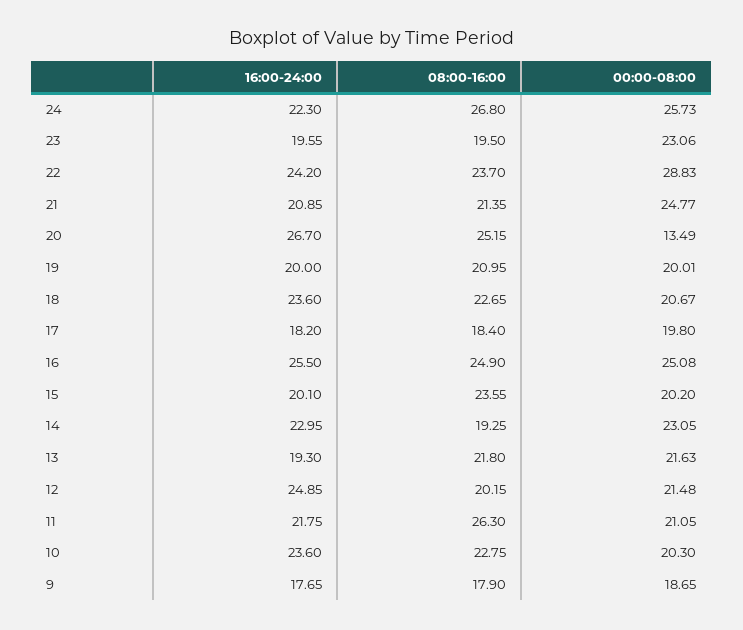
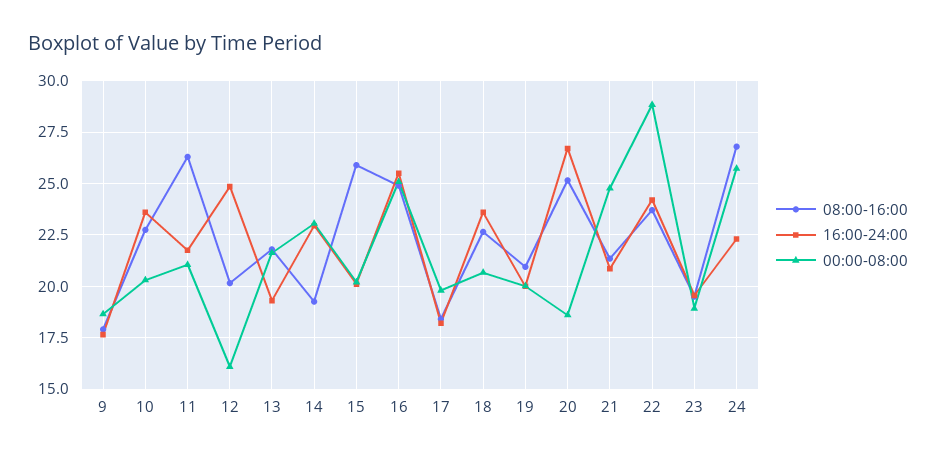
  {
    "16:00-24:00": {
      "24": 22.3,
      "23": 19.55,
      "22": 24.2,
      "21": 20.85,
      "20": 26.7,
      "19": 20,
      "18": 23.6,
      "17": 18.2,
      "16": 25.5,
      "15": 20.1,
      "14": 22.95,
      "13": 19.3,
      "12": 24.85,
      "11": 21.75,
      "10": 23.6,
      "9": 17.65
    },
    "08:00-16:00": {
      "24": 26.8,
      "23": 19.5,
      "22": 23.7,
      "21": 21.35,
      "20": 25.15,
      "19": 20.95,
      "18": 22.65,
      "17": 18.4,
      "16": 24.9,
-     "15": 23.55,
+     "15": 26,
      "14": 19.25,
      "13": 21.8,
      "12": 20.15,
      "11": 26.3,
      "10": 22.75,
      "9": 17.9
    },
    "00:00-08:00": {
      "24": 25.73,
-     "23": 23.06,
+     "23": 19,
      "22": 28.83,
      "21": 24.77,
-     "20": 13.49,
+     "20": 18.5,
      "19": 20.01,
      "18": 20.67,
      "17": 19.8,
      "16": 25.08,
      "15": 20.2,
      "14": 23.05,
      "13": 21.63,
-     "12": 21.48,
+     "12": 16,
      "11": 21.05,
      "10": 20.3,
      "9": 18.65
    }
  }

